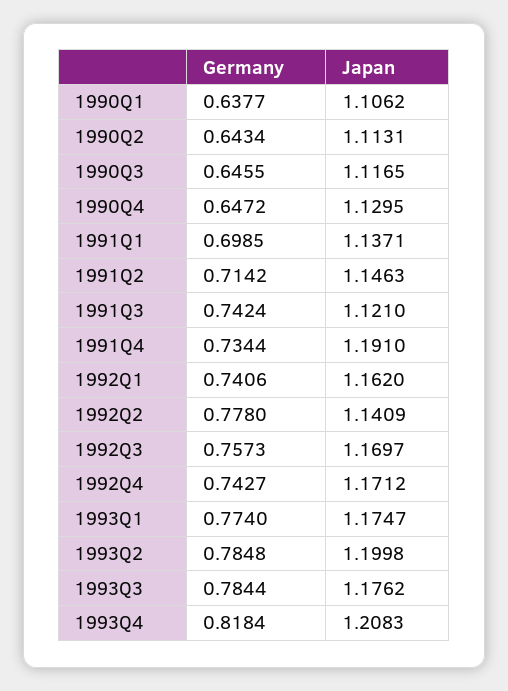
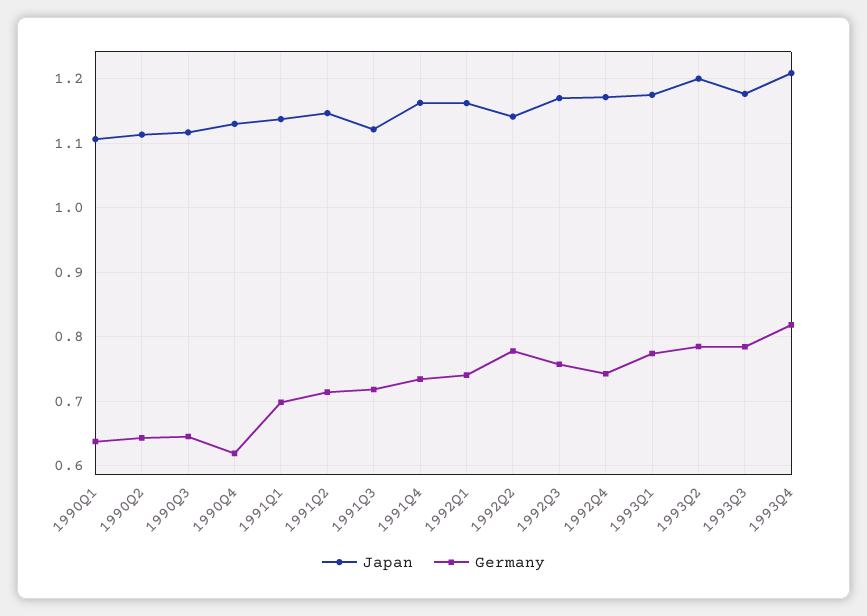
  {
    "Germany": {
      "1990Q1": 0.6377,
      "1990Q2": 0.6434,
      "1990Q3": 0.6455,
-     "1990Q4": 0.6472,
+     "1990Q4": 0.62,
      "1991Q1": 0.6985,
      "1991Q2": 0.7142,
-     "1991Q3": 0.7424,
+     "1991Q3": 0.72,
      "1991Q4": 0.7344,
      "1992Q1": 0.7406,
      "1992Q2": 0.778,
      "1992Q3": 0.7573,
      "1992Q4": 0.7427,
      "1993Q1": 0.774,
      "1993Q2": 0.7848,
      "1993Q3": 0.7844,
      "1993Q4": 0.8184
    },
    "Japan": {
      "1990Q1": 1.1062,
      "1990Q2": 1.1131,
      "1990Q3": 1.1165,
      "1990Q4": 1.1295,
      "1991Q1": 1.1371,
      "1991Q2": 1.1463,
      "1991Q3": 1.121,
-     "1991Q4": 1.191,
+     "1991Q4": 1.16,
      "1992Q1": 1.162,
      "1992Q2": 1.1409,
      "1992Q3": 1.1697,
      "1992Q4": 1.1712,
      "1993Q1": 1.1747,
      "1993Q2": 1.1998,
      "1993Q3": 1.1762,
      "1993Q4": 1.2083
    }
  }

